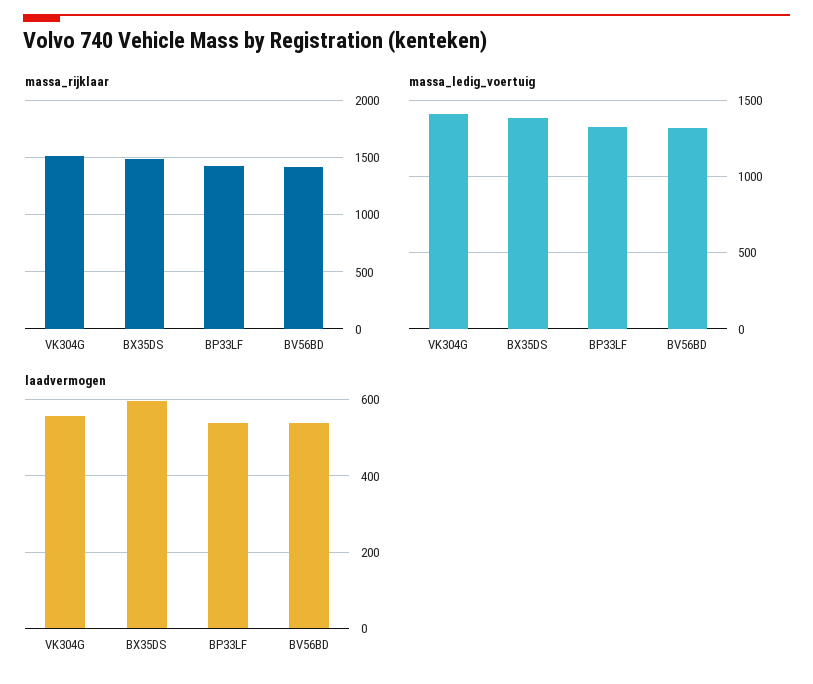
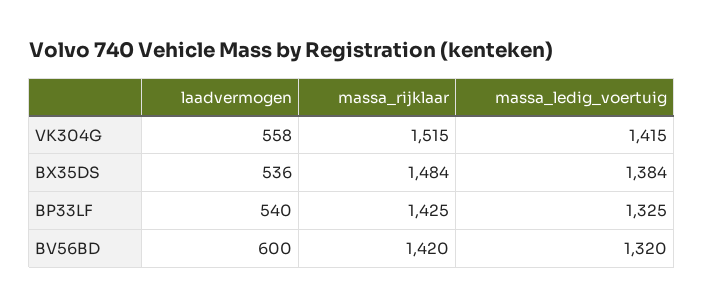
  {
    "massa_rijklaar": {
      "VK304G": 1515,
      "BX35DS": 1484,
      "BP33LF": 1425,
      "BV56BD": 1420
    },
    "massa_ledig_voertuig": {
      "VK304G": 1415,
      "BX35DS": 1384,
      "BP33LF": 1325,
      "BV56BD": 1320
    },
    "laadvermogen": {
      "VK304G": 558,
-     "BX35DS": 600,
+     "BX35DS": 536,
      "BP33LF": 540,
-     "BV56BD": 540
+     "BV56BD": 600
    }
  }

